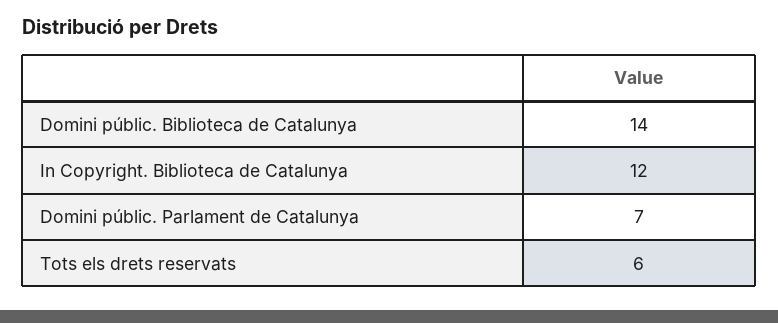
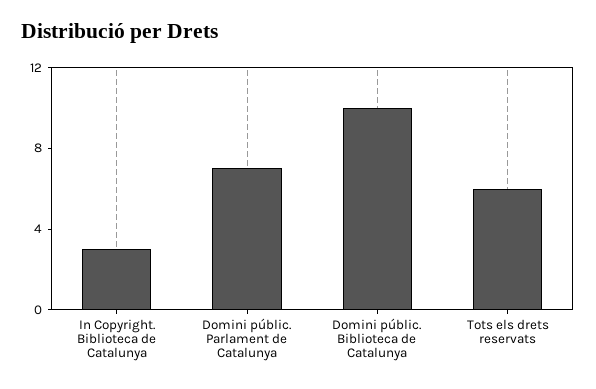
  {
-   "Domini públic. Biblioteca de Catalunya": 14,
+   "Domini públic. Biblioteca de Catalunya": 10,
-   "In Copyright. Biblioteca de Catalunya": 12,
+   "In Copyright. Biblioteca de Catalunya": 3,
    "Domini públic. Parlament de Catalunya": 7,
    "Tots els drets reservats": 6
  }

